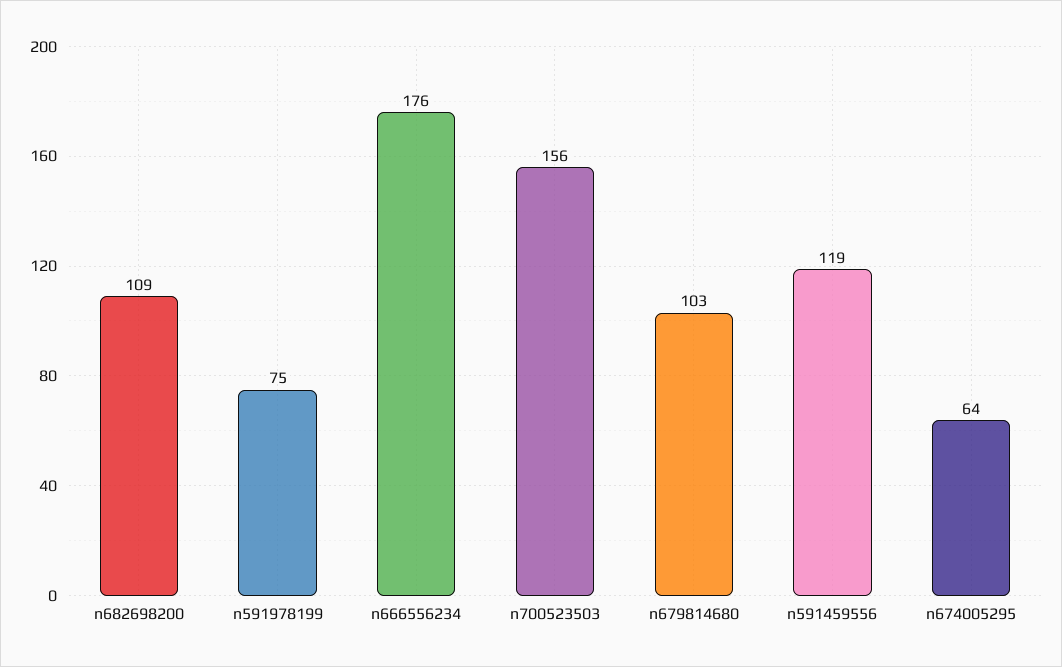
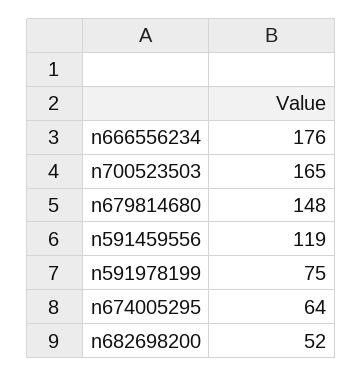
  {
-   "n682698200": 109,
+   "n682698200": 52,
    "n591978199": 75,
    "n666556234": 176,
-   "n700523503": 156,
+   "n700523503": 165,
-   "n679814680": 103,
+   "n679814680": 148,
    "n591459556": 119,
    "n674005295": 64
  }

